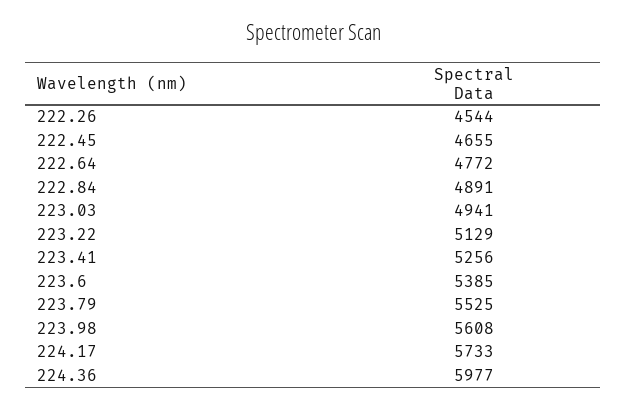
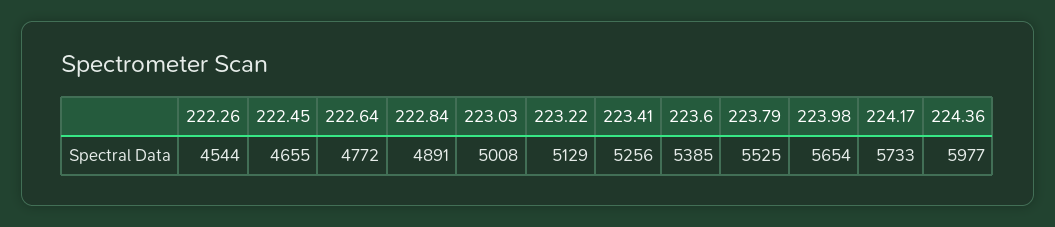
  {
    "222.26": 4544,
    "222.45": 4655,
    "222.64": 4772,
    "222.84": 4891,
-   "223.03": 4941,
+   "223.03": 5008,
    "223.22": 5129,
    "223.41": 5256,
    "223.6": 5385,
    "223.79": 5525,
-   "223.98": 5608,
+   "223.98": 5654,
    "224.17": 5733,
    "224.36": 5977
  }

